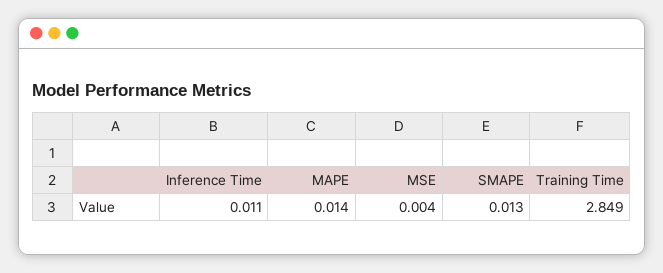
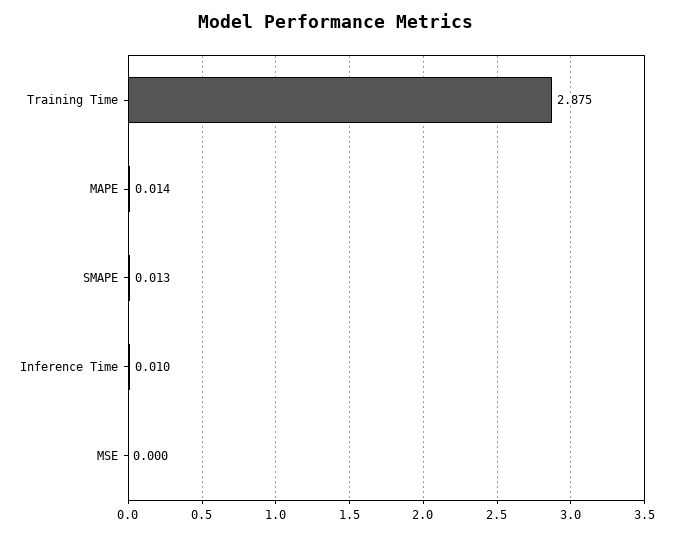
  {
-   "Inference Time": 0.011,
+   "Inference Time": 0.01,
    "MAPE": 0.014,
-   "MSE": 0.004,
+   "MSE": 0,
    "SMAPE": 0.013,
-   "Training Time": 2.849
+   "Training Time": 2.875
  }

